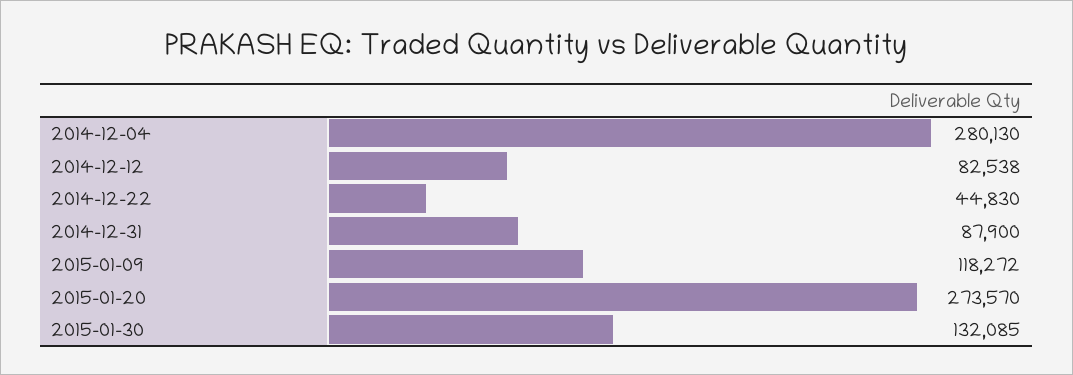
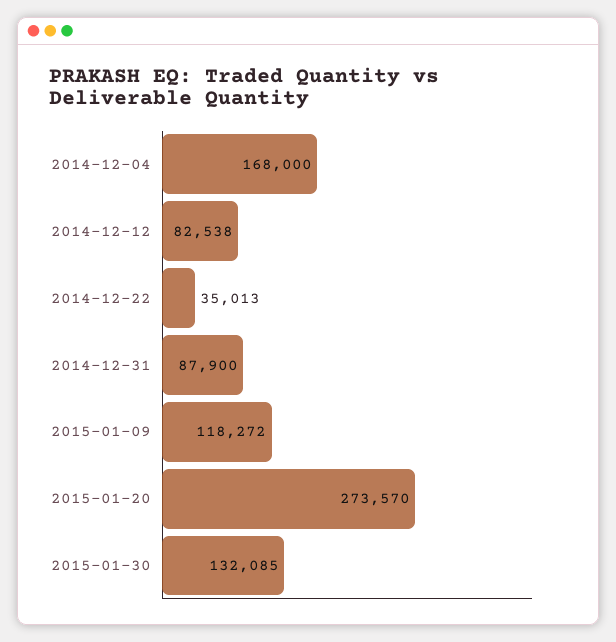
  {
-   "2014-12-04": 280130,
+   "2014-12-04": 168000,
    "2014-12-12": 82538,
-   "2014-12-22": 44830,
+   "2014-12-22": 35013,
    "2014-12-31": 87900,
    "2015-01-09": 118272,
    "2015-01-20": 273570,
    "2015-01-30": 132085
  }

